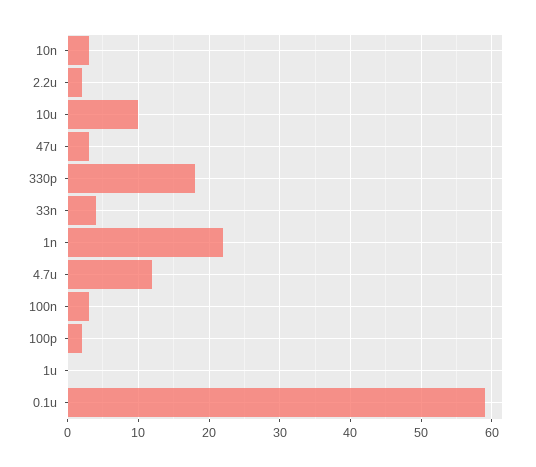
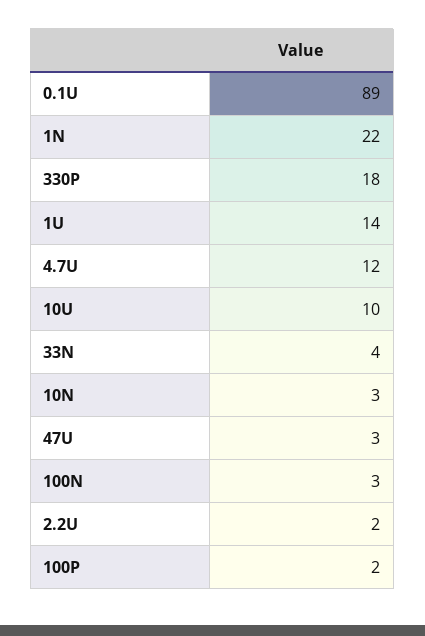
  {
    "10n": 3,
    "2.2u": 2,
    "10u": 10,
    "47u": 3,
    "330p": 18,
    "33n": 4,
    "1n": 22,
    "4.7u": 12,
    "100n": 3,
    "100p": 2,
-   "1u": 0,
+   "1u": 14,
-   "0.1u": 59
+   "0.1u": 89
  }

